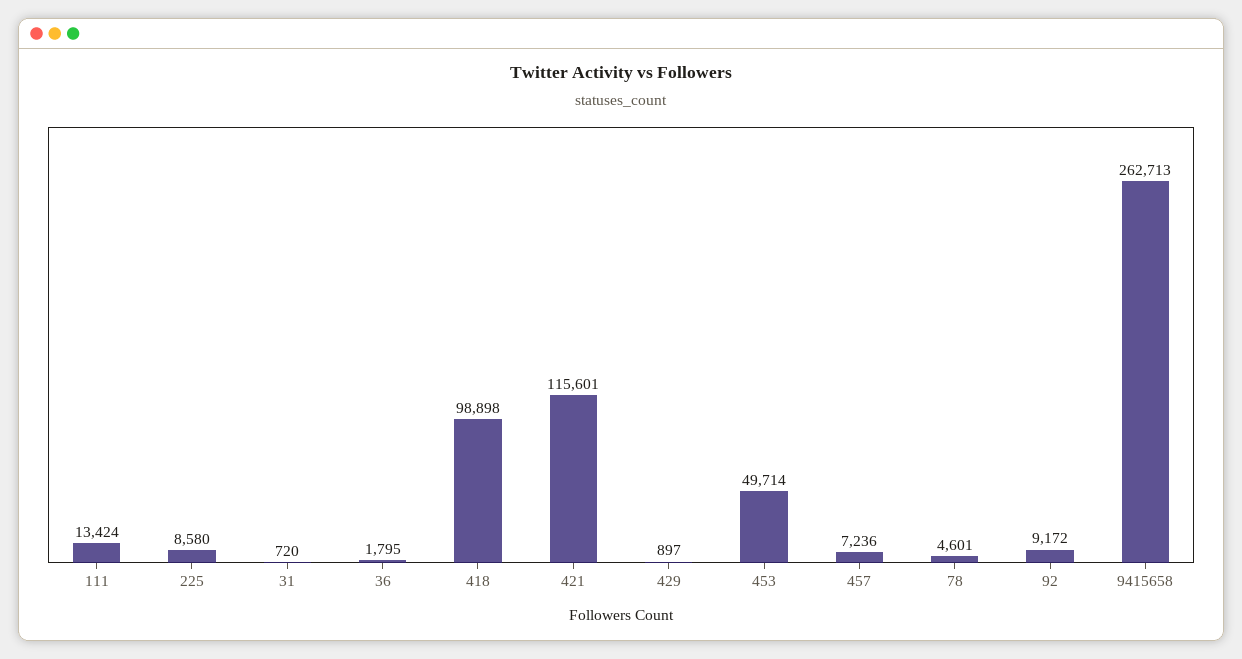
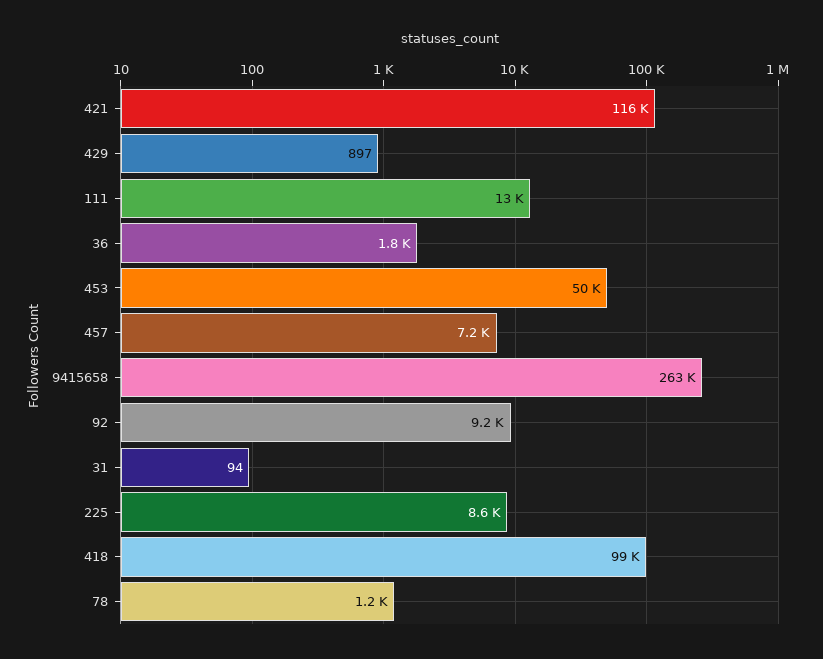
  {
    "111": 13424,
    "225": 8580,
-   "31": 720,
+   "31": 94,
    "36": 1795,
    "418": 98898,
    "421": 115601,
    "429": 897,
    "453": 49714,
    "457": 7236,
-   "78": 4601,
+   "78": 1200,
    "92": 9172,
    "9415658": 262713
  }

